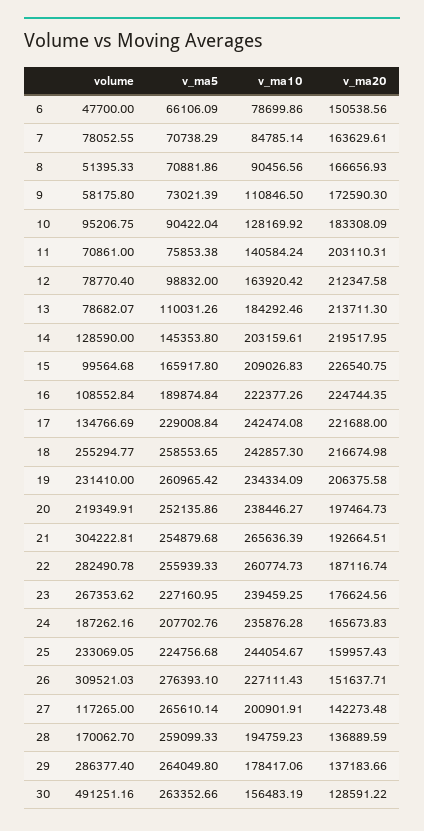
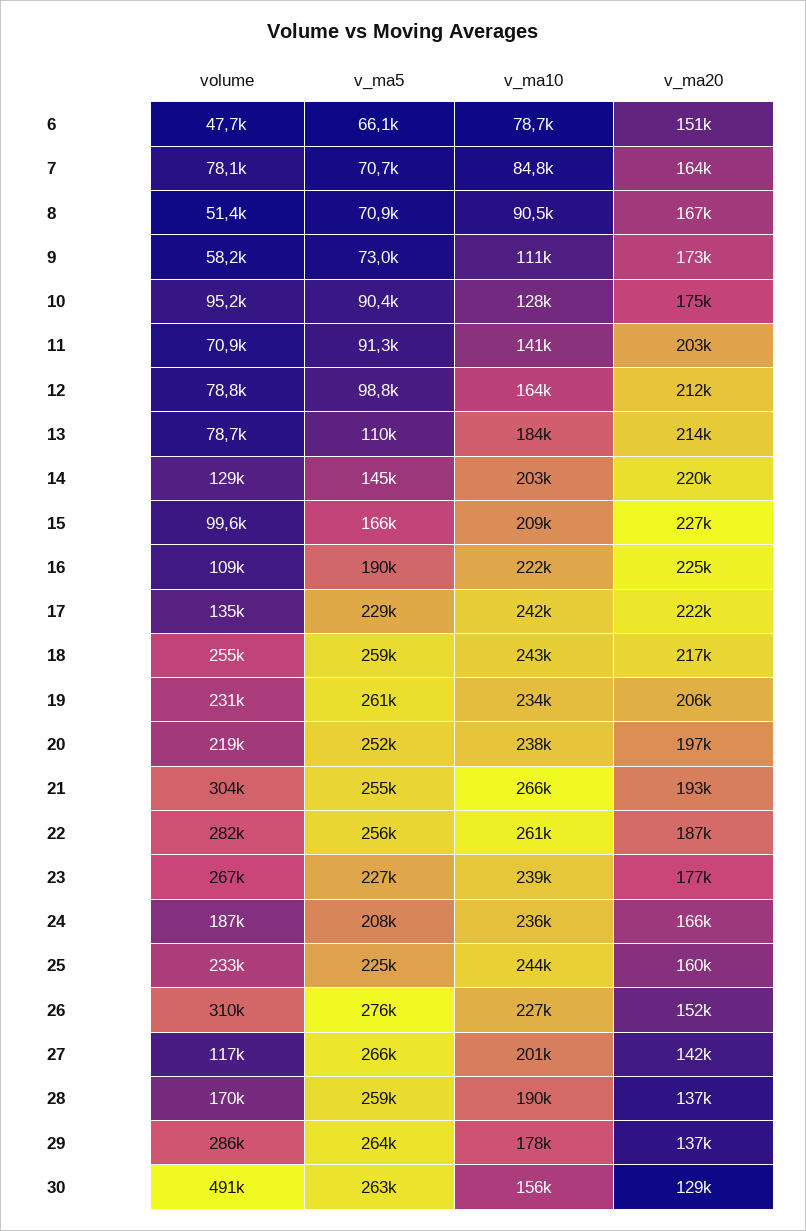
  {
    "volume": {
      "6": 47700,
      "7": 78052.55,
      "8": 51395.33,
      "9": 58175.8,
      "10": 95206.75,
      "11": 70861,
      "12": 78770.4,
      "13": 78682.07,
      "14": 128590,
      "15": 99564.68,
      "16": 108552.84,
      "17": 134766.69,
      "18": 255294.77,
      "19": 231410,
      "20": 219349.91,
      "21": 304222.81,
      "22": 282490.78,
      "23": 267353.62,
      "24": 187262.16,
      "25": 233069.05,
      "26": 309521.03,
      "27": 117265,
      "28": 170062.7,
      "29": 286377.4,
      "30": 491251.16
    },
    "v_ma5": {
      "6": 66106.09,
      "7": 70738.29,
      "8": 70881.86,
      "9": 73021.39,
      "10": 90422.04,
-     "11": 75853.38,
+     "11": 91300,
      "12": 98832,
      "13": 110031.26,
      "14": 145353.8,
      "15": 165917.8,
      "16": 189874.84,
      "17": 229008.84,
      "18": 258553.65,
      "19": 260965.42,
      "20": 252135.86,
      "21": 254879.68,
      "22": 255939.33,
      "23": 227160.95,
      "24": 207702.76,
      "25": 224756.68,
      "26": 276393.1,
      "27": 265610.14,
      "28": 259099.33,
      "29": 264049.8,
      "30": 263352.66
    },
    "v_ma10": {
      "6": 78699.86,
      "7": 84785.14,
      "8": 90456.56,
      "9": 110846.5,
      "10": 128169.92,
      "11": 140584.24,
      "12": 163920.42,
      "13": 184292.46,
      "14": 203159.61,
      "15": 209026.83,
      "16": 222377.26,
      "17": 242474.08,
      "18": 242857.3,
      "19": 234334.09,
      "20": 238446.27,
      "21": 265636.39,
      "22": 260774.73,
      "23": 239459.25,
      "24": 235876.28,
      "25": 244054.67,
      "26": 227111.43,
      "27": 200901.91,
-     "28": 194759.23,
+     "28": 190000,
      "29": 178417.06,
      "30": 156483.19
    },
    "v_ma20": {
      "6": 150538.56,
      "7": 163629.61,
      "8": 166656.93,
      "9": 172590.3,
-     "10": 183308.09,
+     "10": 175000,
      "11": 203110.31,
      "12": 212347.58,
      "13": 213711.3,
      "14": 219517.95,
      "15": 226540.75,
      "16": 224744.35,
      "17": 221688,
      "18": 216674.98,
      "19": 206375.58,
      "20": 197464.73,
      "21": 192664.51,
      "22": 187116.74,
      "23": 176624.56,
      "24": 165673.83,
      "25": 159957.43,
      "26": 151637.71,
      "27": 142273.48,
      "28": 136889.59,
      "29": 137183.66,
      "30": 128591.22
    }
  }

